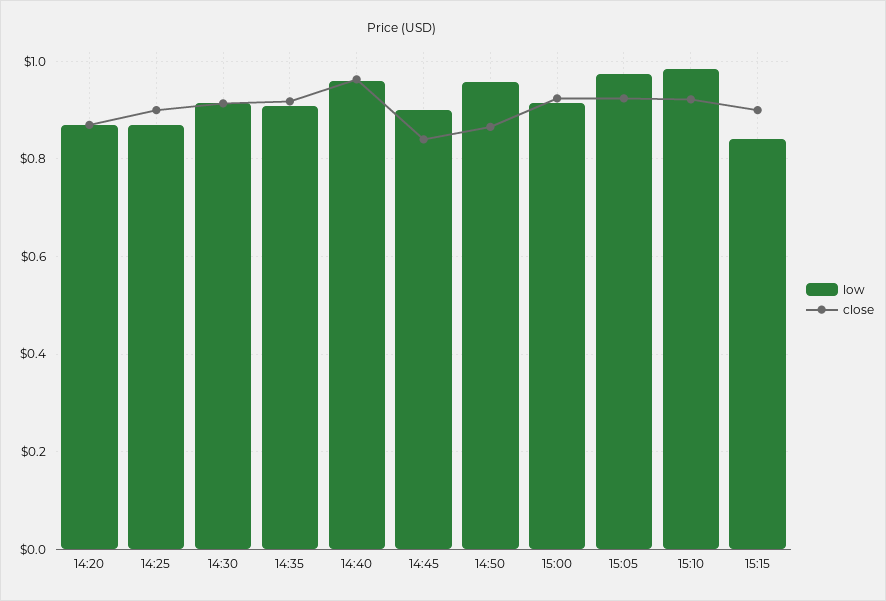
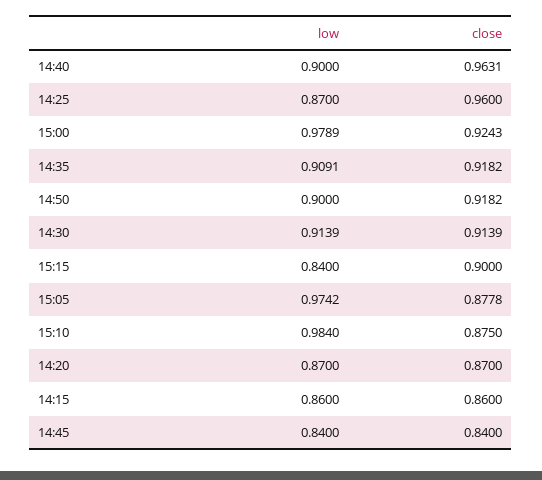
  {
    "low": {
      "14:20": 0.87,
      "14:25": 0.87,
      "14:30": 0.9139,
      "14:35": 0.9091,
-     "14:40": 0.96,
+     "14:40": 0.9,
-     "14:45": 0.9,
+     "14:45": 0.84,
-     "14:50": 0.96,
+     "14:50": 0.9,
-     "15:00": 0.92,
+     "15:00": 0.9789,
      "15:05": 0.9742,
      "15:10": 0.984,
-     "15:15": 0.84
+     "15:15": 0.84,
+     "14:15": 0.86
    },
    "close": {
      "14:20": 0.87,
-     "14:25": 0.9,
+     "14:25": 0.96,
      "14:30": 0.9139,
      "14:35": 0.9182,
      "14:40": 0.9631,
      "14:45": 0.84,
-     "14:50": 0.86,
+     "14:50": 0.9182,
      "15:00": 0.9243,
-     "15:05": 0.92,
+     "15:05": 0.8778,
-     "15:10": 0.92,
+     "15:10": 0.875,
-     "15:15": 0.9
+     "15:15": 0.9,
+     "14:15": 0.86
    }
  }

